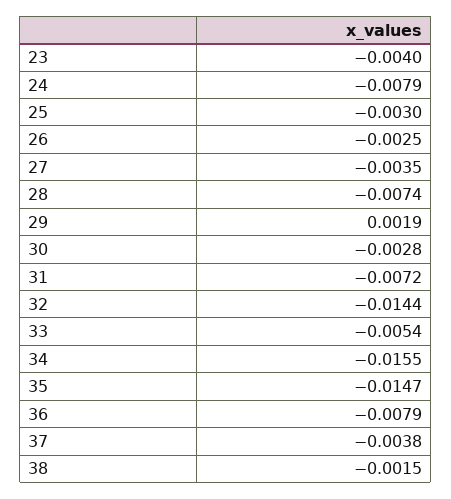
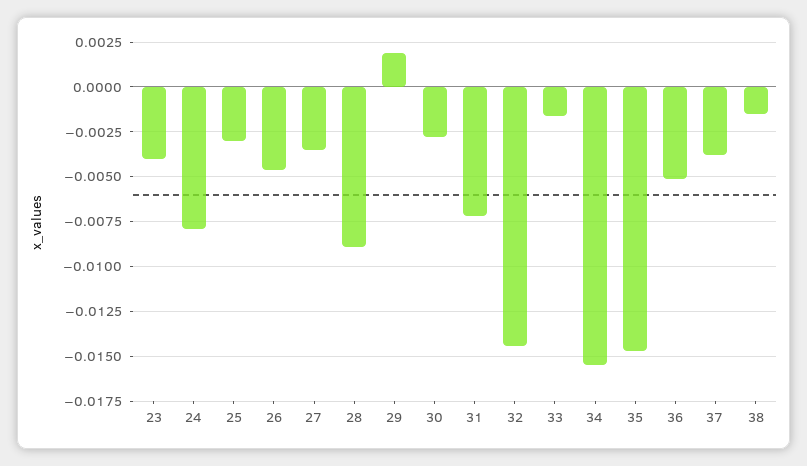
  {
    "23": -0.004,
    "24": -0.0079,
    "25": -0.003,
-   "26": -0.0025,
+   "26": -0.0045,
    "27": -0.0035,
-   "28": -0.0074,
+   "28": -0.009,
    "29": 0.0019,
    "30": -0.0028,
    "31": -0.0072,
    "32": -0.0144,
-   "33": -0.0054,
+   "33": -0.0015,
    "34": -0.0155,
    "35": -0.0147,
-   "36": -0.0079,
+   "36": -0.005,
    "37": -0.0038,
    "38": -0.0015
  }

